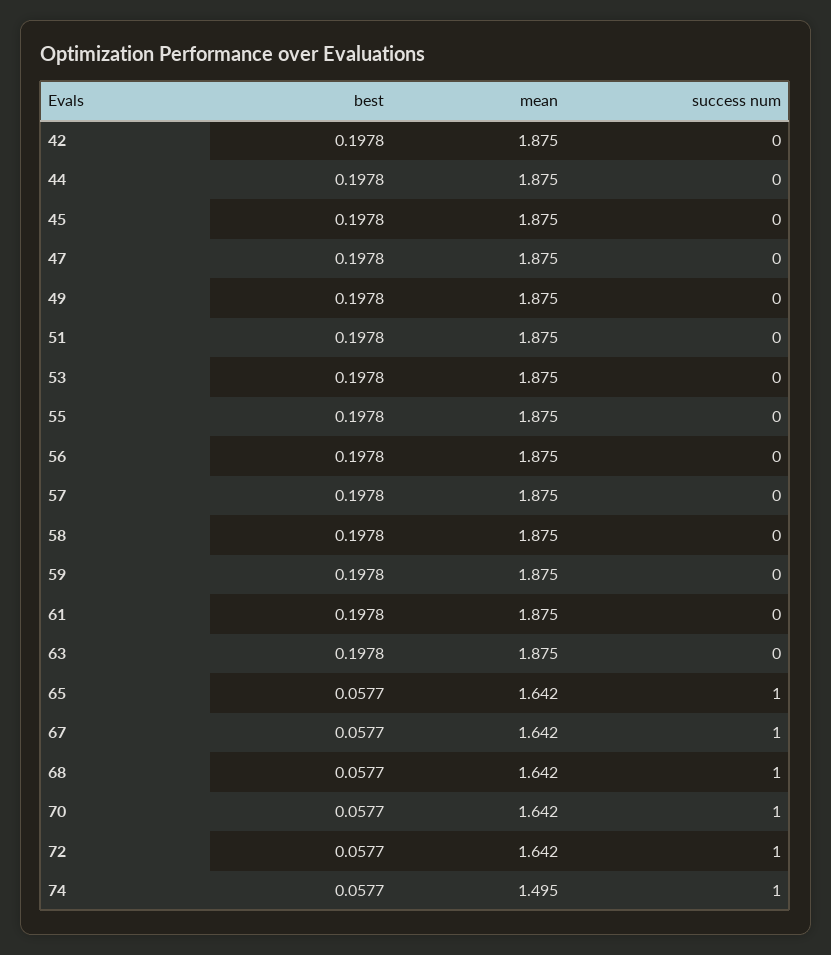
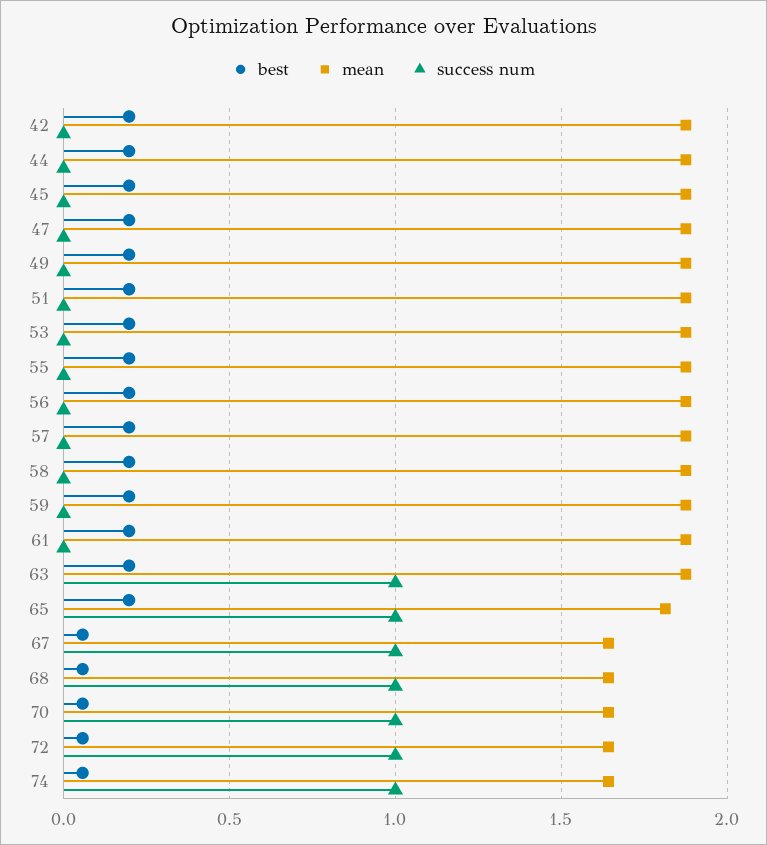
  {
    "best": {
      "42": 0.1978,
      "44": 0.1978,
      "45": 0.1978,
      "47": 0.1978,
      "49": 0.1978,
      "51": 0.1978,
      "53": 0.1978,
      "55": 0.1978,
      "56": 0.1978,
      "57": 0.1978,
      "58": 0.1978,
      "59": 0.1978,
      "61": 0.1978,
      "63": 0.1978,
-     "65": 0.0577,
+     "65": 0.2,
      "67": 0.0577,
      "68": 0.0577,
      "70": 0.0577,
      "72": 0.0577,
      "74": 0.0577
    },
    "mean": {
      "42": 1.875,
      "44": 1.875,
      "45": 1.875,
      "47": 1.875,
      "49": 1.875,
      "51": 1.875,
      "53": 1.875,
      "55": 1.875,
      "56": 1.875,
      "57": 1.875,
      "58": 1.875,
      "59": 1.875,
      "61": 1.875,
      "63": 1.875,
-     "65": 1.642,
+     "65": 1.8,
      "67": 1.642,
      "68": 1.642,
      "70": 1.642,
      "72": 1.642,
-     "74": 1.495
+     "74": 1.65
    },
    "success num": {
      "42": 0,
      "44": 0,
      "45": 0,
      "47": 0,
      "49": 0,
      "51": 0,
      "53": 0,
      "55": 0,
      "56": 0,
      "57": 0,
      "58": 0,
      "59": 0,
      "61": 0,
-     "63": 0,
+     "63": 1,
      "65": 1,
      "67": 1,
      "68": 1,
      "70": 1,
      "72": 1,
      "74": 1
    }
  }

